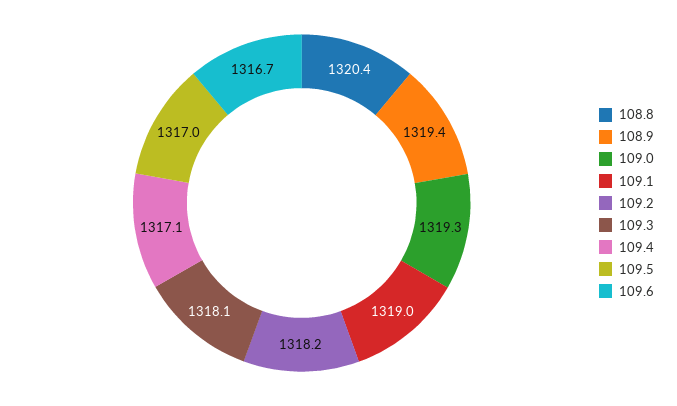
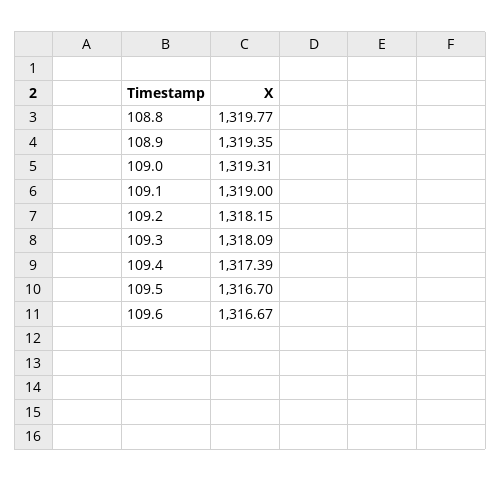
  {
-   "108.8": 1320.4,
+   "108.8": 1319.77,
    "108.9": 1319.35,
    "109.0": 1319.31,
    "109.1": 1319,
    "109.2": 1318.15,
    "109.3": 1318.09,
-   "109.4": 1317.1,
+   "109.4": 1317.39,
-   "109.5": 1317,
+   "109.5": 1316.7,
    "109.6": 1316.67
  }

